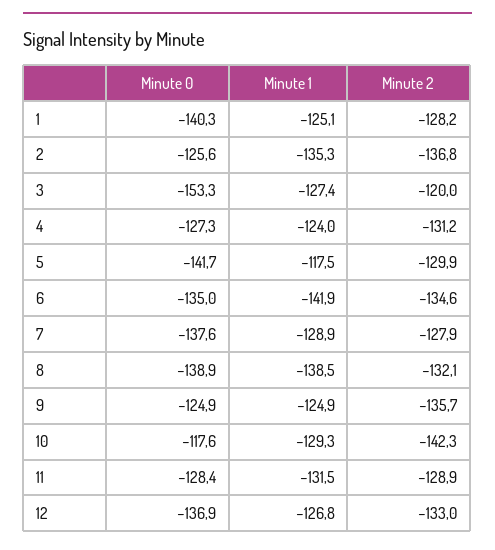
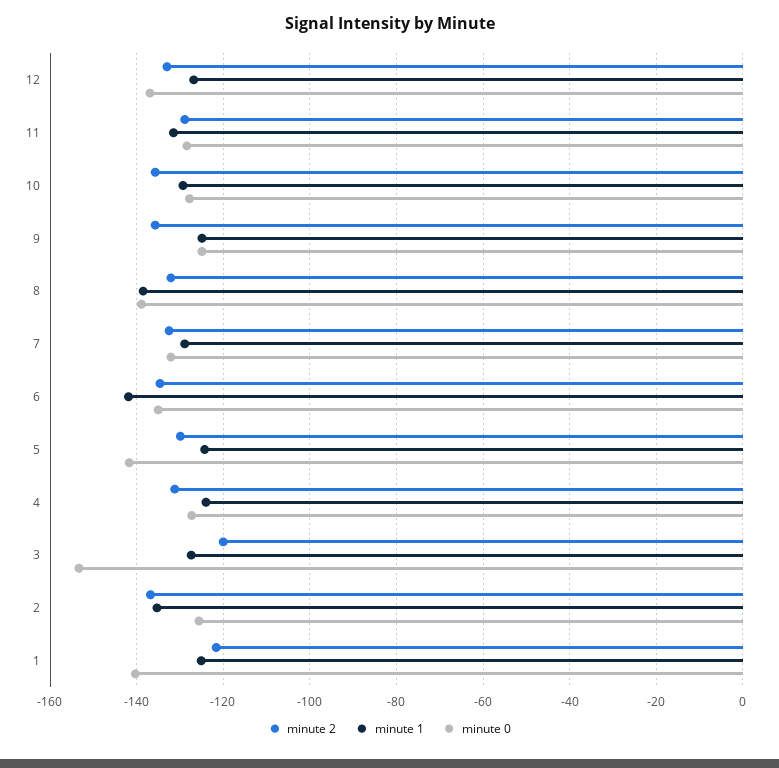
  {
    "Minute 0": {
      "1": -140.3,
      "2": -125.6,
      "3": -153.3,
      "4": -127.3,
      "5": -141.7,
      "6": -135,
-     "7": -137.6,
+     "7": -132,
      "8": -138.9,
      "9": -124.9,
-     "10": -117.6,
+     "10": -128,
      "11": -128.4,
      "12": -136.9
    },
    "Minute 1": {
      "1": -125.1,
      "2": -135.3,
      "3": -127.4,
      "4": -124,
-     "5": -117.5,
+     "5": -124,
      "6": -141.9,
      "7": -128.9,
      "8": -138.5,
      "9": -124.9,
      "10": -129.3,
      "11": -131.5,
      "12": -126.8
    },
    "Minute 2": {
-     "1": -128.2,
+     "1": -122,
      "2": -136.8,
      "3": -120,
      "4": -131.2,
      "5": -129.9,
      "6": -134.6,
-     "7": -127.9,
+     "7": -132,
      "8": -132.1,
      "9": -135.7,
-     "10": -142.3,
+     "10": -136,
      "11": -128.9,
      "12": -133
    }
  }

